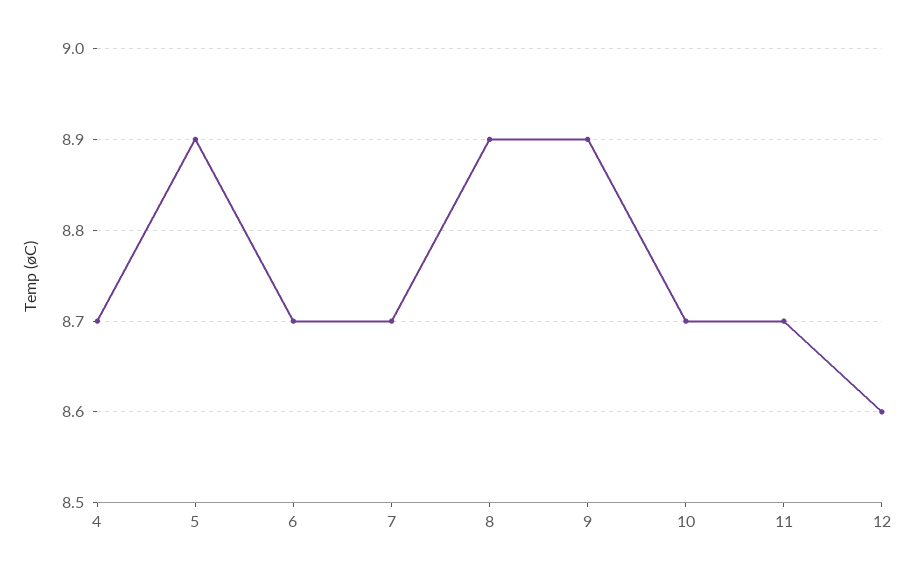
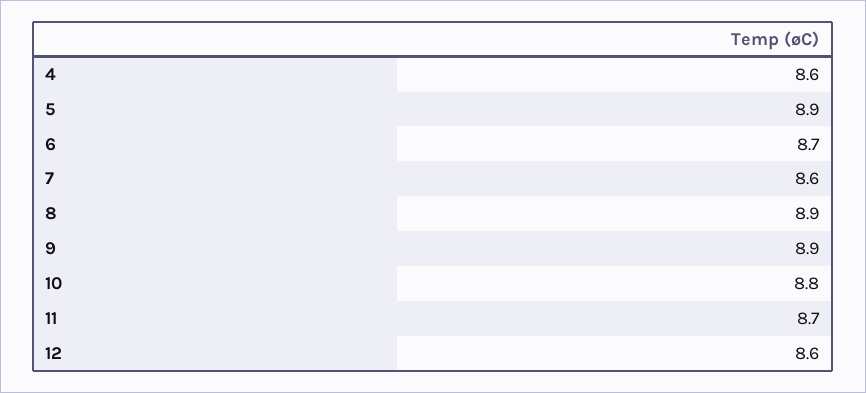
  {
-   "4": 8.7,
+   "4": 8.6,
    "5": 8.9,
    "6": 8.7,
-   "7": 8.7,
+   "7": 8.6,
    "8": 8.9,
    "9": 8.9,
-   "10": 8.7,
+   "10": 8.8,
    "11": 8.7,
    "12": 8.6
  }

